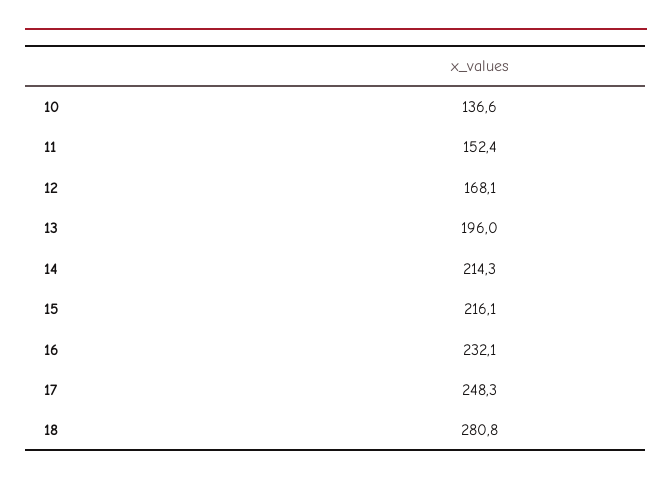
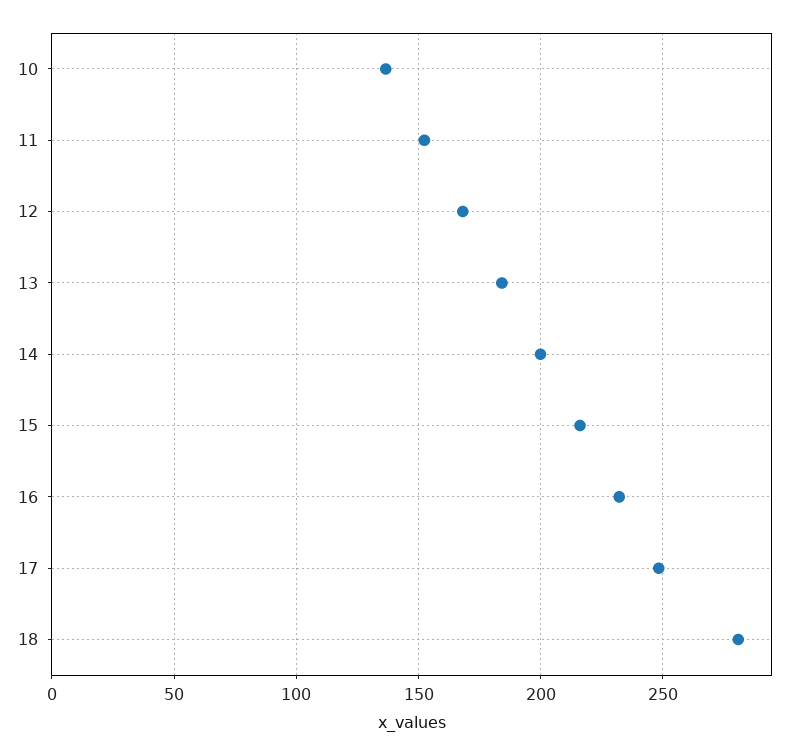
  {
    "10": 136.6,
    "11": 152.4,
    "12": 168.1,
-   "13": 196,
+   "13": 185,
-   "14": 214.3,
+   "14": 200,
    "15": 216.1,
    "16": 232.1,
    "17": 248.3,
    "18": 280.8
  }

